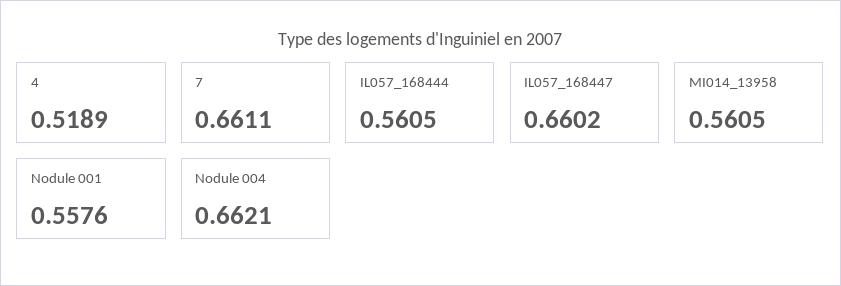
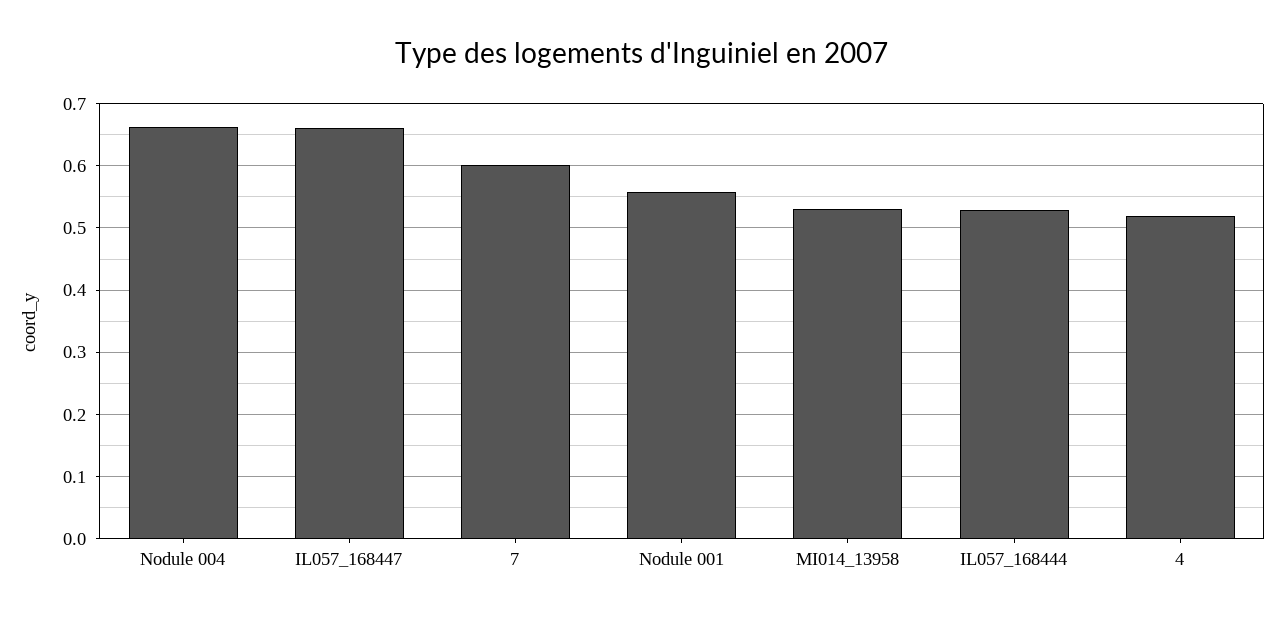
  {
    "4": 0.5189,
-   "7": 0.6611,
+   "7": 0.6,
-   "IL057_168444": 0.5605,
+   "IL057_168444": 0.53,
    "IL057_168447": 0.6602,
-   "MI014_13958": 0.5605,
+   "MI014_13958": 0.53,
    "Nodule 001": 0.5576,
    "Nodule 004": 0.6621
  }

